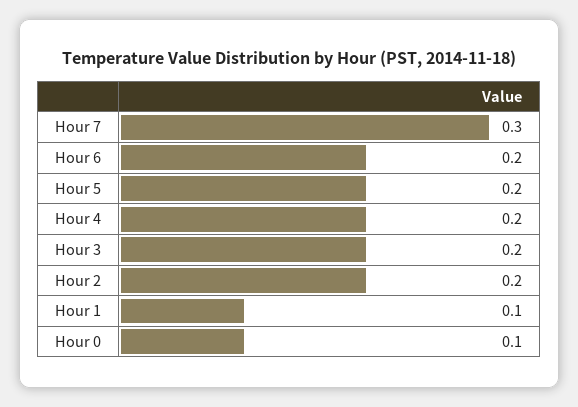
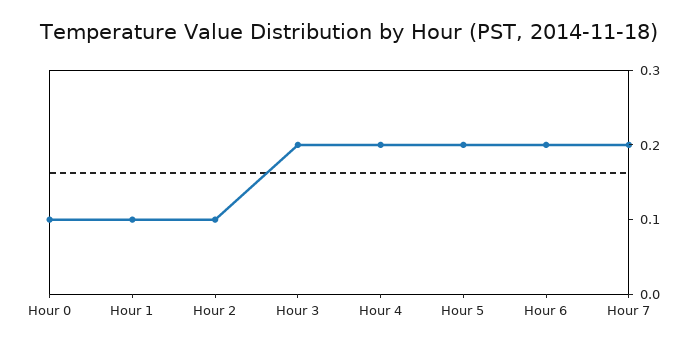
  {
-   "Hour 7": 0.3,
+   "Hour 7": 0.2,
    "Hour 6": 0.2,
    "Hour 5": 0.2,
    "Hour 4": 0.2,
    "Hour 3": 0.2,
-   "Hour 2": 0.2,
+   "Hour 2": 0.1,
    "Hour 1": 0.1,
    "Hour 0": 0.1
  }

